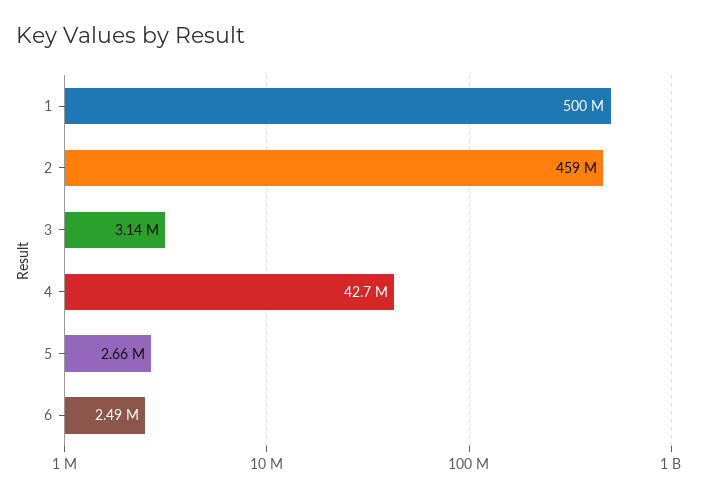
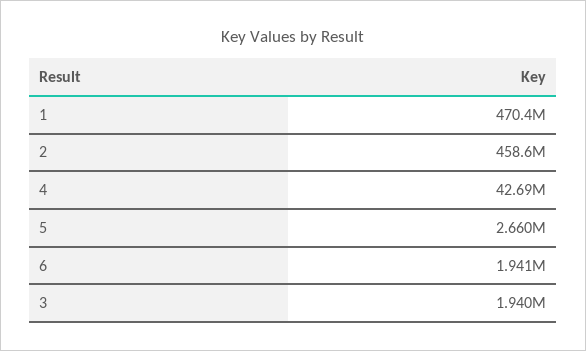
  {
-   "1": 500000000,
+   "1": 470400000,
    "2": 458600000,
-   "3": 3140000,
+   "3": 1940000,
    "4": 42690000,
    "5": 2660000,
-   "6": 2490000
+   "6": 1941000
  }

